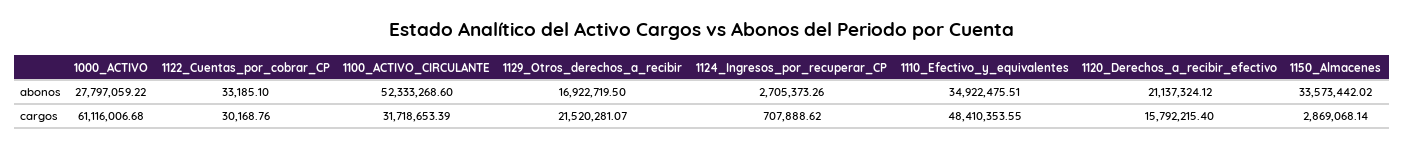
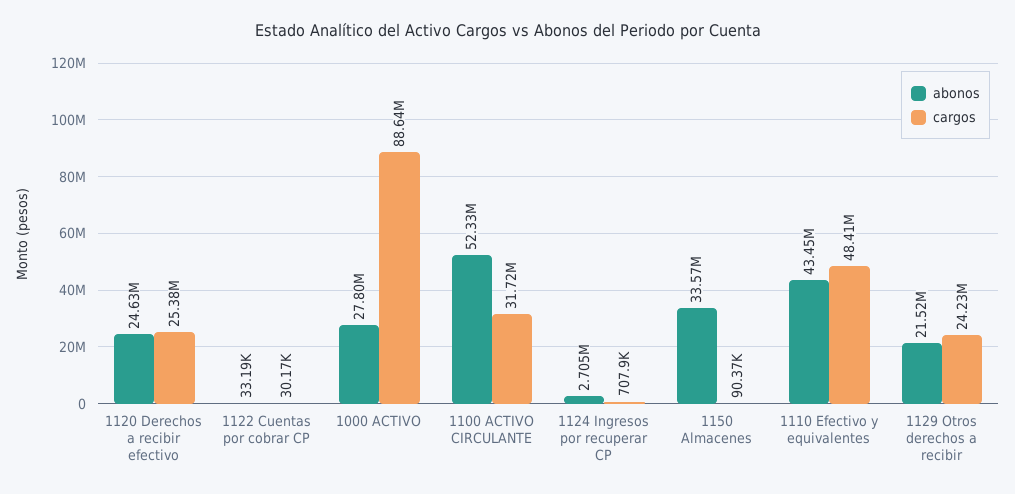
  {
    "abonos": {
      "1000_ACTIVO": 27797059.22,
      "1122_Cuentas_por_cobrar_CP": 33185.1,
      "1100_ACTIVO_CIRCULANTE": 52333268.6,
-     "1129_Otros_derechos_a_recibir": 16922719.5,
+     "1129_Otros_derechos_a_recibir": 21520000,
      "1124_Ingresos_por_recuperar_CP": 2705373.26,
-     "1110_Efectivo_y_equivalentes": 34922475.51,
+     "1110_Efectivo_y_equivalentes": 43450000,
-     "1120_Derechos_a_recibir_efectivo": 21137324.12,
+     "1120_Derechos_a_recibir_efectivo": 24630000,
      "1150_Almacenes": 33573442.02
    },
    "cargos": {
-     "1000_ACTIVO": 61116006.68,
+     "1000_ACTIVO": 88640000,
      "1122_Cuentas_por_cobrar_CP": 30168.76,
      "1100_ACTIVO_CIRCULANTE": 31718653.39,
-     "1129_Otros_derechos_a_recibir": 21520281.07,
+     "1129_Otros_derechos_a_recibir": 24230000,
      "1124_Ingresos_por_recuperar_CP": 707888.62,
      "1110_Efectivo_y_equivalentes": 48410353.55,
-     "1120_Derechos_a_recibir_efectivo": 15792215.4,
+     "1120_Derechos_a_recibir_efectivo": 25380000,
-     "1150_Almacenes": 2869068.14
+     "1150_Almacenes": 90370
    }
  }

